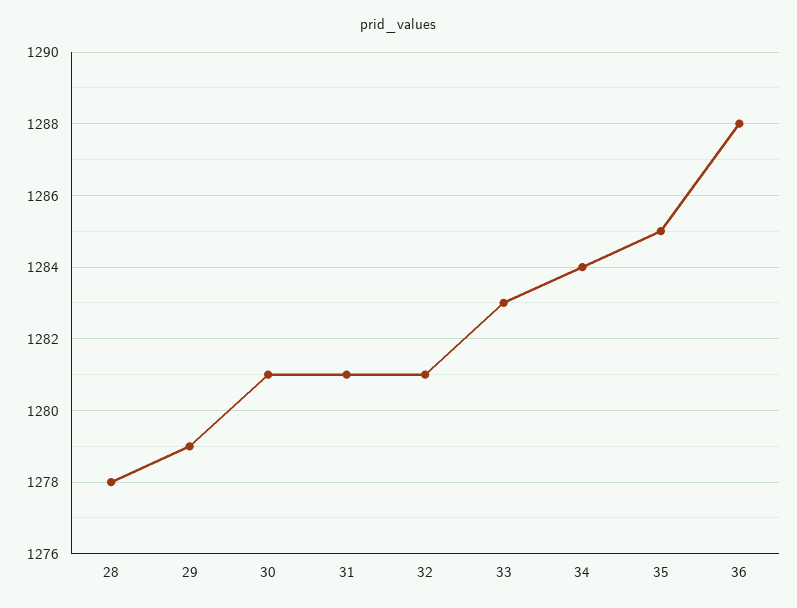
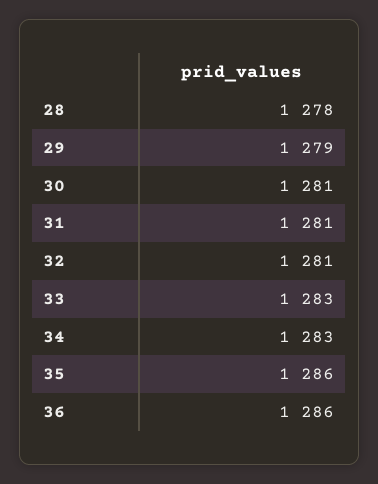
  {
    "28": 1278,
    "29": 1279,
    "30": 1281,
    "31": 1281,
    "32": 1281,
    "33": 1283,
-   "34": 1284,
+   "34": 1283,
-   "35": 1285,
+   "35": 1286,
-   "36": 1288
+   "36": 1286
  }

